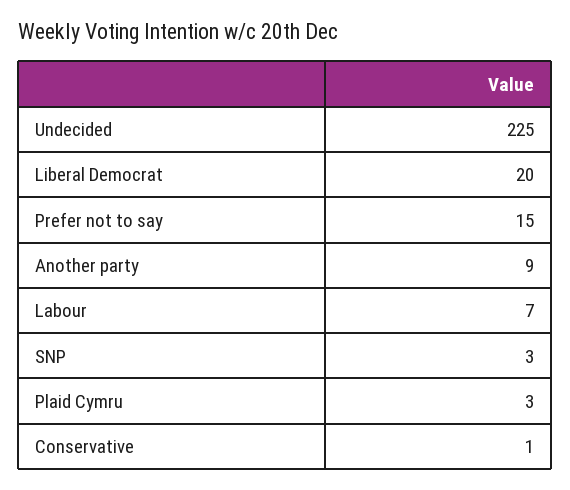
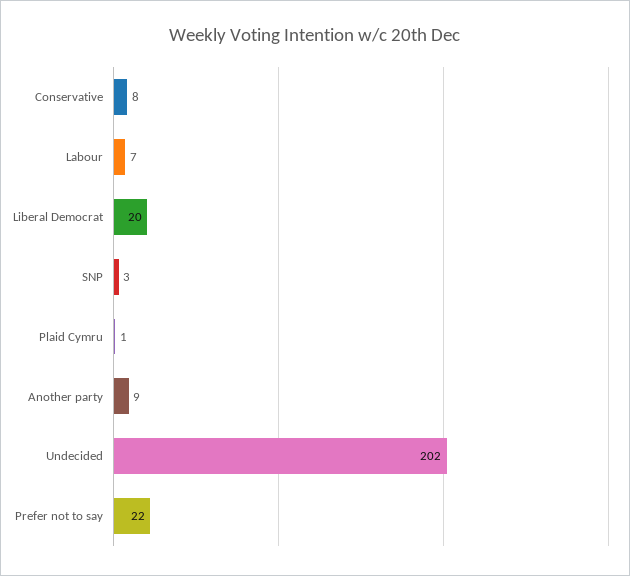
  {
-   "Undecided": 225,
+   "Undecided": 202,
    "Liberal Democrat": 20,
-   "Prefer not to say": 15,
+   "Prefer not to say": 22,
    "Another party": 9,
    "Labour": 7,
    "SNP": 3,
-   "Plaid Cymru": 3,
+   "Plaid Cymru": 1,
-   "Conservative": 1
+   "Conservative": 8
  }

